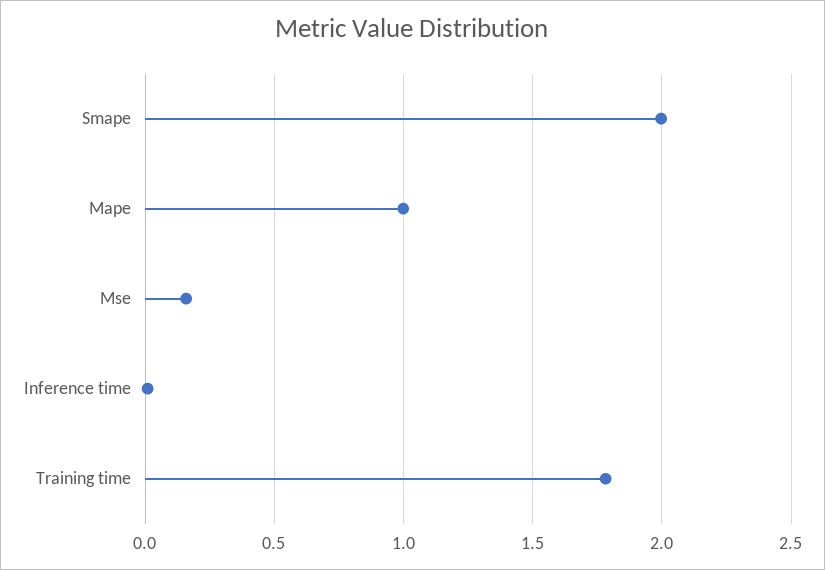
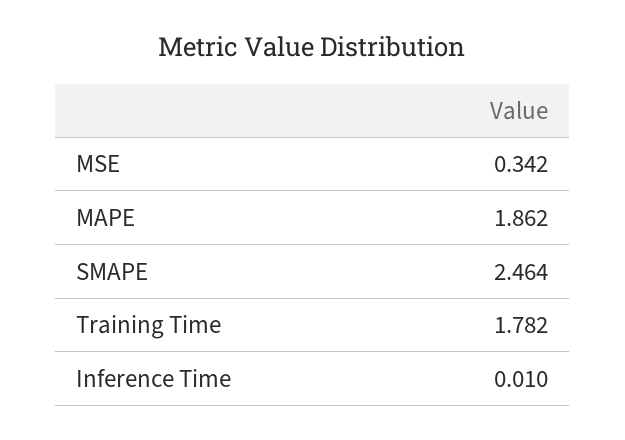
  {
-   "Smape": 2,
+   "Smape": 2.464,
-   "Mape": 1,
+   "Mape": 1.862,
-   "Mse": 0.15,
+   "Mse": 0.342,
    "Inference time": 0.01,
    "Training time": 1.782
  }

